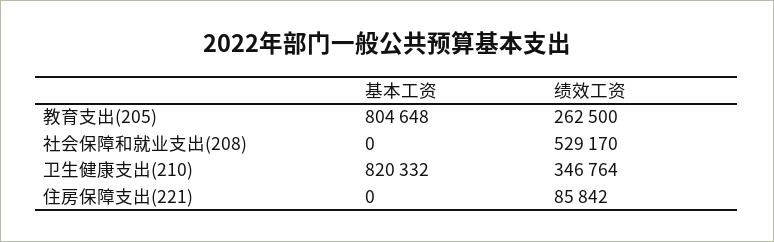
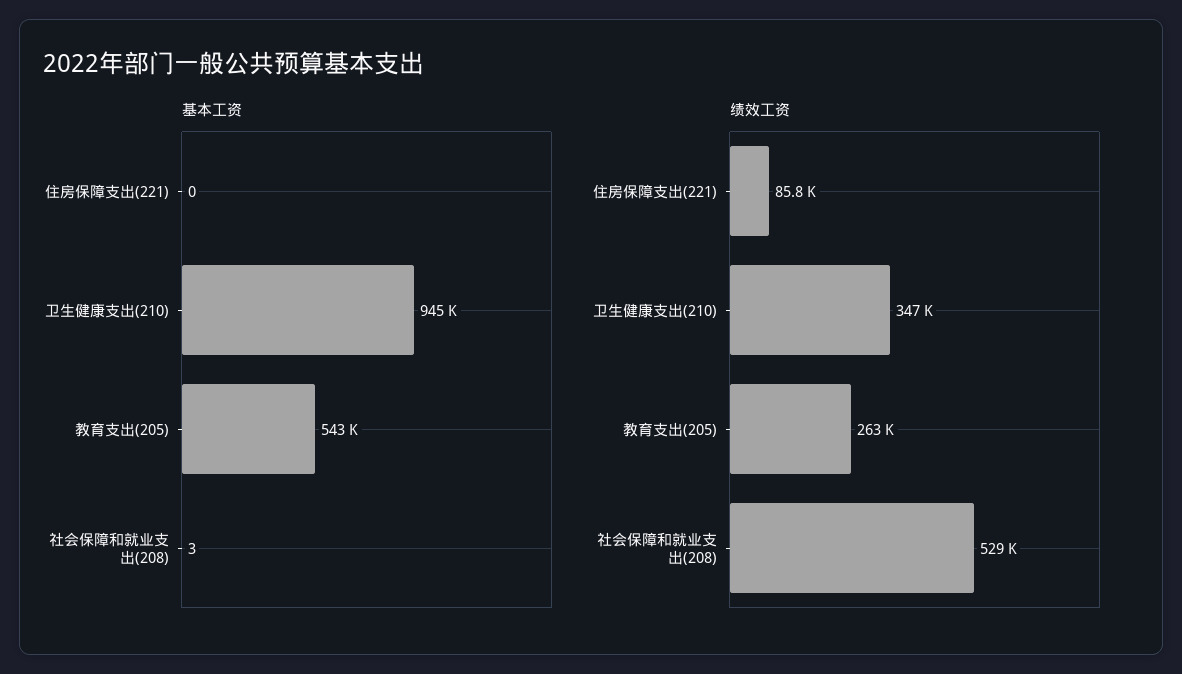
  {
    "基本工资": {
-     "教育支出(205)": 804648,
+     "教育支出(205)": 543000,
-     "社会保障和就业支出(208)": 0,
+     "社会保障和就业支出(208)": 3,
-     "卫生健康支出(210)": 820332,
+     "卫生健康支出(210)": 945000,
      "住房保障支出(221)": 0
    },
    "绩效工资": {
      "教育支出(205)": 262500,
      "社会保障和就业支出(208)": 529170,
      "卫生健康支出(210)": 346764,
      "住房保障支出(221)": 85842
    }
  }

